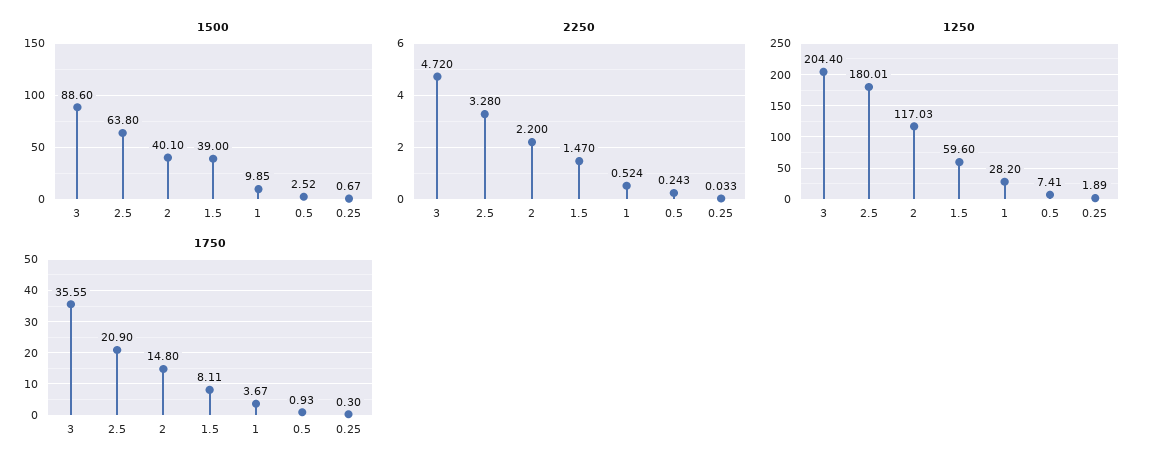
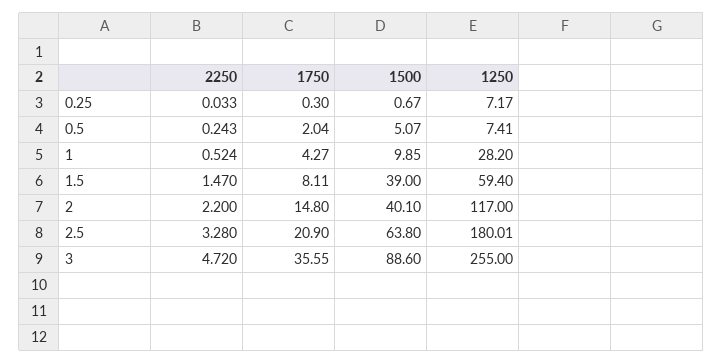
  {
    "1500": {
      "3": 88.6,
      "2.5": 63.8,
      "2": 40.1,
      "1.5": 39,
      "1": 9.85,
-     "0.5": 2.52,
+     "0.5": 5.07,
      "0.25": 0.67
    },
    "2250": {
      "3": 4.72,
      "2.5": 3.28,
      "2": 2.2,
      "1.5": 1.47,
      "1": 0.524,
      "0.5": 0.243,
      "0.25": 0.033
    },
    "1250": {
-     "3": 204.4,
+     "3": 255,
      "2.5": 180.01,
-     "2": 117.03,
+     "2": 117,
-     "1.5": 59.6,
+     "1.5": 59.4,
      "1": 28.2,
      "0.5": 7.41,
-     "0.25": 1.89
+     "0.25": 7.17
    },
    "1750": {
      "3": 35.55,
      "2.5": 20.9,
      "2": 14.8,
      "1.5": 8.11,
-     "1": 3.67,
+     "1": 4.27,
-     "0.5": 0.93,
+     "0.5": 2.04,
      "0.25": 0.3
    }
  }

